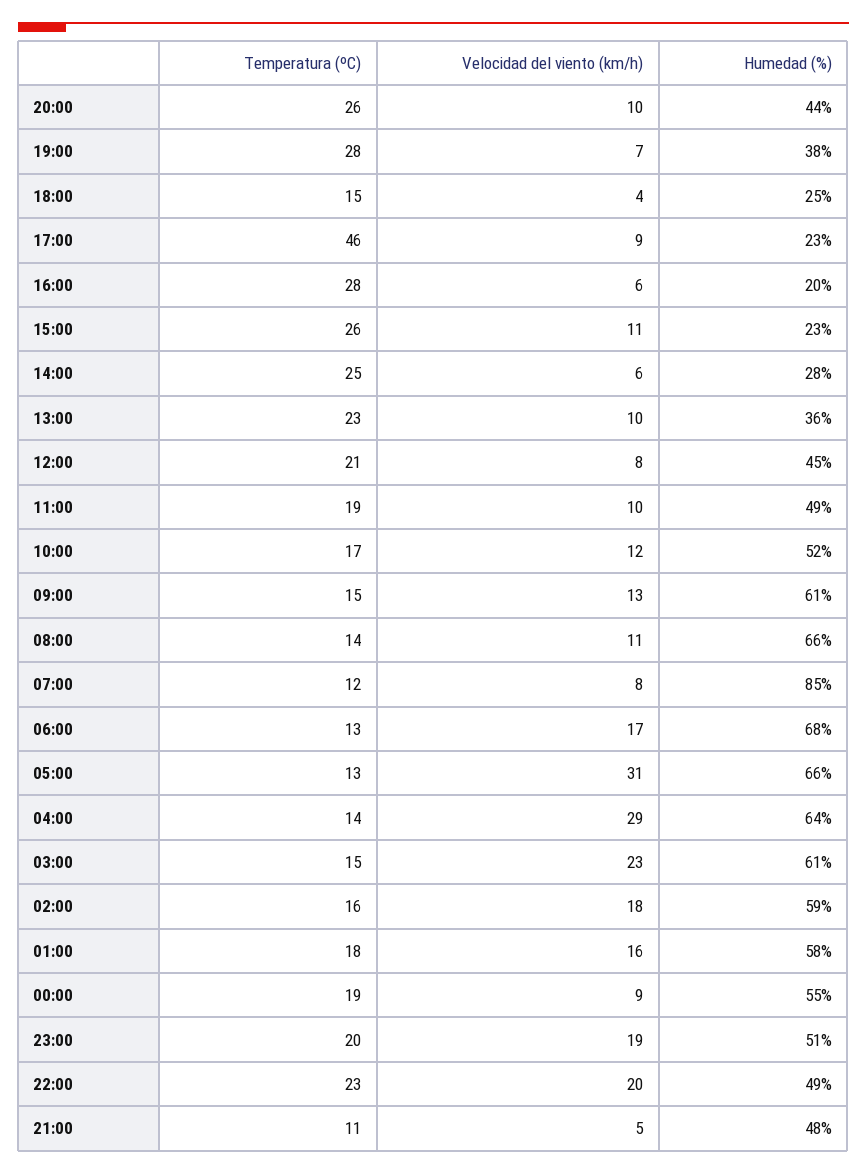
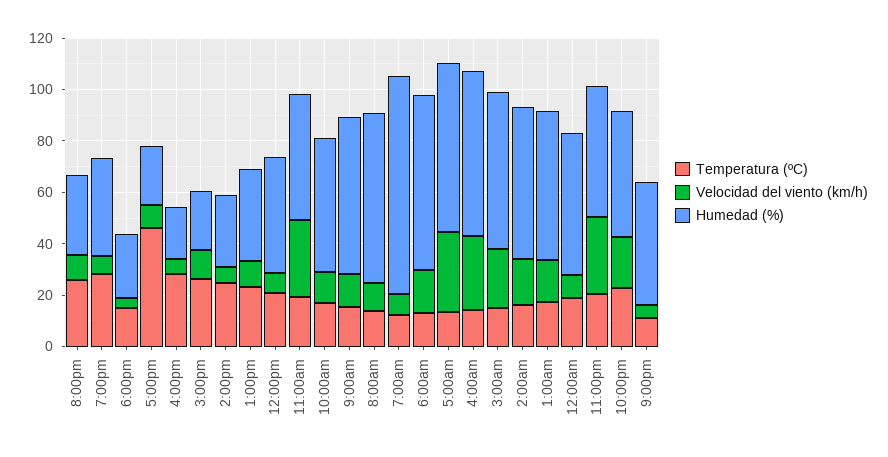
  {
    "Temperatura (ºC)": {
      "20:00": 26,
      "19:00": 28,
      "18:00": 15,
      "17:00": 46,
      "16:00": 28,
      "15:00": 26,
      "14:00": 25,
      "13:00": 23,
      "12:00": 21,
      "11:00": 19,
      "10:00": 17,
      "09:00": 15,
      "08:00": 14,
      "07:00": 12,
      "06:00": 13,
      "05:00": 13,
      "04:00": 14,
      "03:00": 15,
      "02:00": 16,
      "01:00": 18,
      "00:00": 19,
      "23:00": 20,
      "22:00": 23,
      "21:00": 11
    },
    "Velocidad del viento (km/h)": {
      "20:00": 10,
      "19:00": 7,
      "18:00": 4,
      "17:00": 9,
      "16:00": 6,
      "15:00": 11,
      "14:00": 6,
      "13:00": 10,
      "12:00": 8,
-     "11:00": 10,
+     "11:00": 30,
      "10:00": 12,
      "09:00": 13,
      "08:00": 11,
      "07:00": 8,
      "06:00": 17,
      "05:00": 31,
      "04:00": 29,
      "03:00": 23,
      "02:00": 18,
      "01:00": 16,
      "00:00": 9,
-     "23:00": 19,
+     "23:00": 30,
      "22:00": 20,
      "21:00": 5
    },
    "Humedad (%)": {
-     "20:00": 44,
+     "20:00": 30,
      "19:00": 38,
      "18:00": 25,
      "17:00": 23,
      "16:00": 20,
      "15:00": 23,
      "14:00": 28,
      "13:00": 36,
      "12:00": 45,
      "11:00": 49,
      "10:00": 52,
      "09:00": 61,
      "08:00": 66,
      "07:00": 85,
      "06:00": 68,
      "05:00": 66,
      "04:00": 64,
      "03:00": 61,
      "02:00": 59,
      "01:00": 58,
      "00:00": 55,
      "23:00": 51,
      "22:00": 49,
      "21:00": 48
    }
  }

